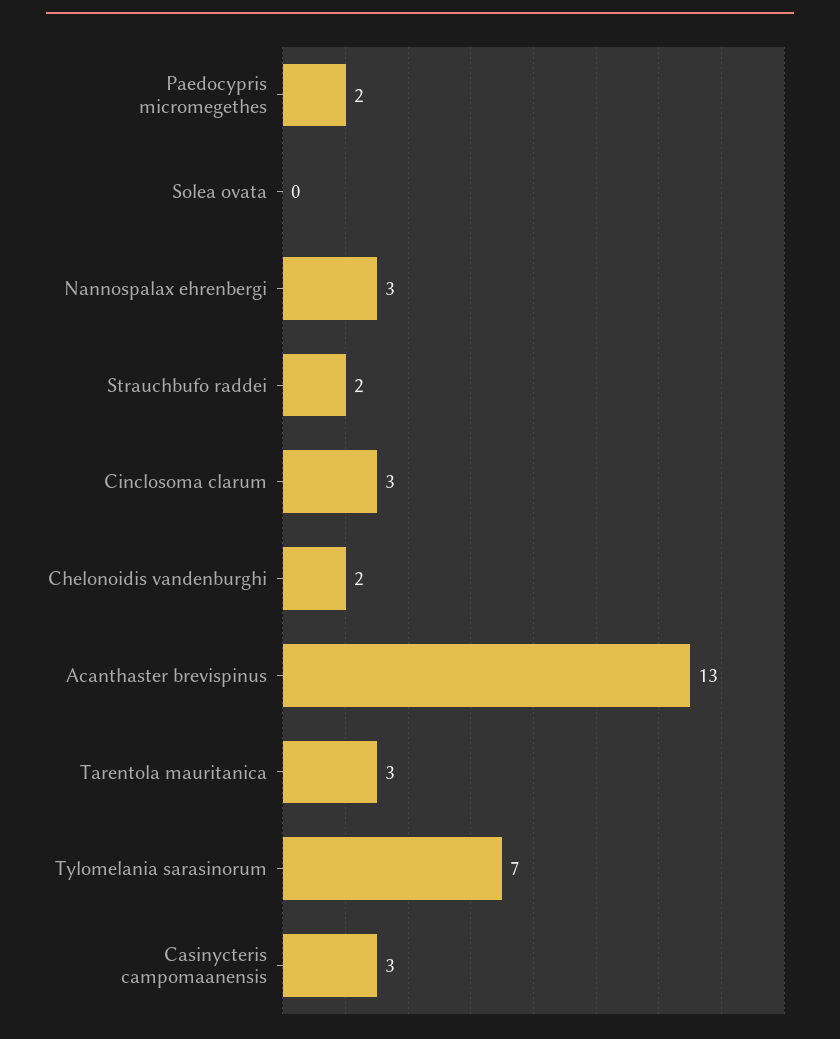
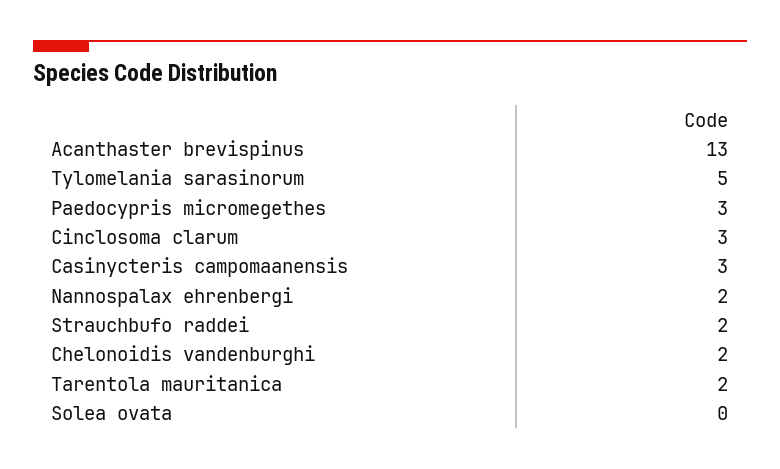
  {
-   "Paedocypris micromegethes": 2,
+   "Paedocypris micromegethes": 3,
    "Solea ovata": 0,
-   "Nannospalax ehrenbergi": 3,
+   "Nannospalax ehrenbergi": 2,
    "Strauchbufo raddei": 2,
    "Cinclosoma clarum": 3,
    "Chelonoidis vandenburghi": 2,
    "Acanthaster brevispinus": 13,
-   "Tarentola mauritanica": 3,
+   "Tarentola mauritanica": 2,
-   "Tylomelania sarasinorum": 7,
+   "Tylomelania sarasinorum": 5,
    "Casinycteris campomaanensis": 3
  }

